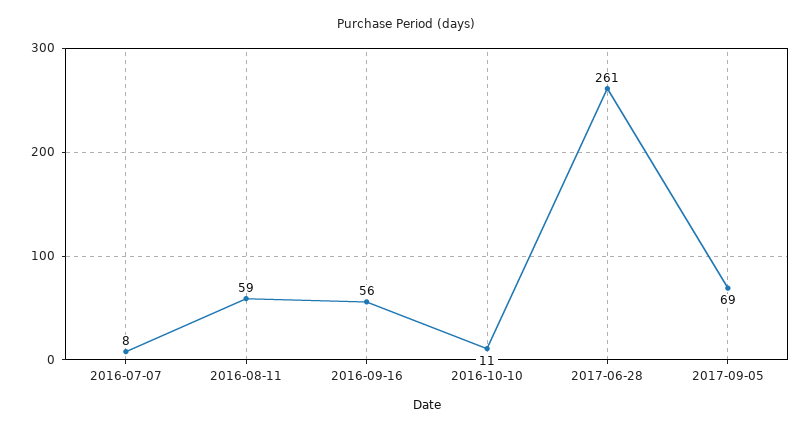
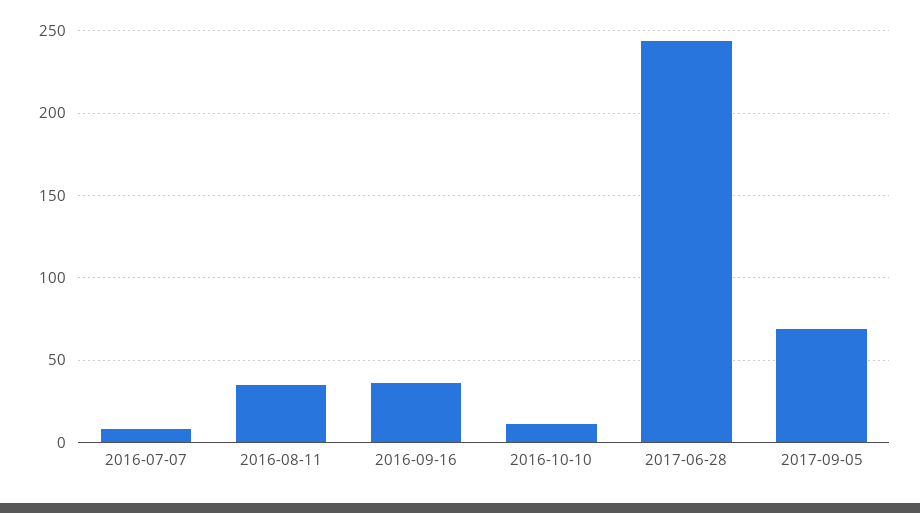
  {
    "2016-07-07": 8,
-   "2016-08-11": 59,
+   "2016-08-11": 35,
-   "2016-09-16": 56,
+   "2016-09-16": 35,
    "2016-10-10": 11,
-   "2017-06-28": 261,
+   "2017-06-28": 245,
    "2017-09-05": 69
  }

